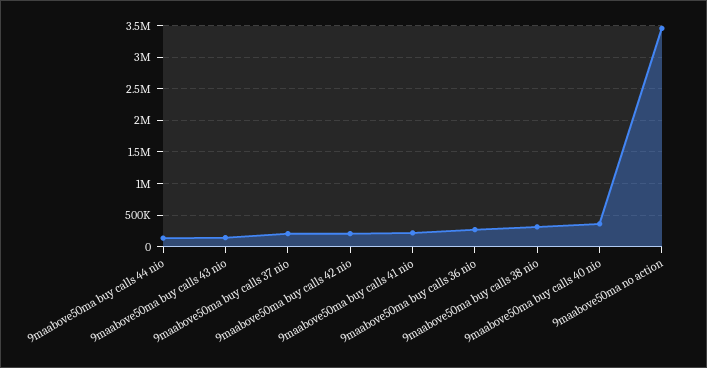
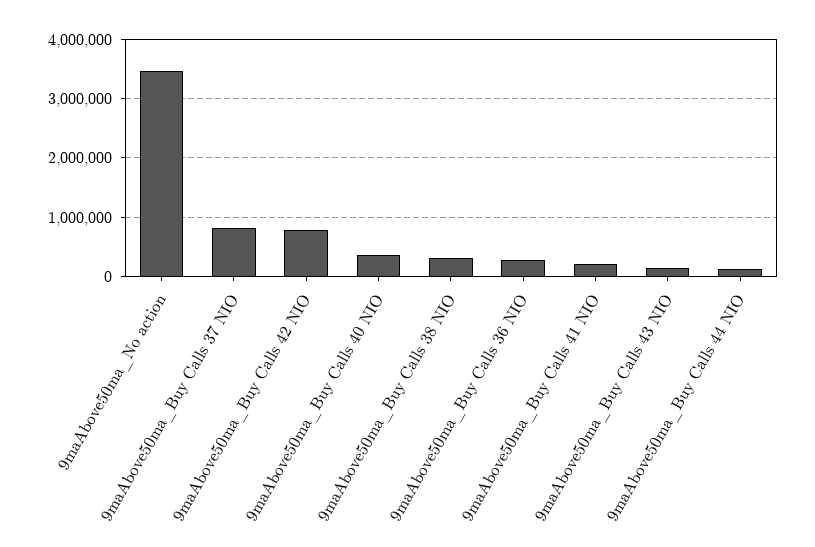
  {
    "9maabove50ma buy calls 44 nio": 100000,
    "9maabove50ma buy calls 43 nio": 100000,
-   "9maabove50ma buy calls 37 nio": 200000,
+   "9maabove50ma buy calls 37 nio": 800000,
-   "9maabove50ma buy calls 42 nio": 200000,
+   "9maabove50ma buy calls 42 nio": 800000,
    "9maabove50ma buy calls 41 nio": 200000,
    "9maabove50ma buy calls 36 nio": 300000,
    "9maabove50ma buy calls 38 nio": 300000,
    "9maabove50ma buy calls 40 nio": 400000,
    "9maabove50ma no action": 3500000
  }

